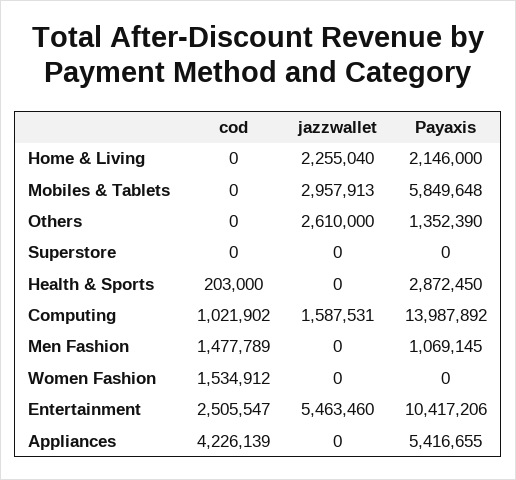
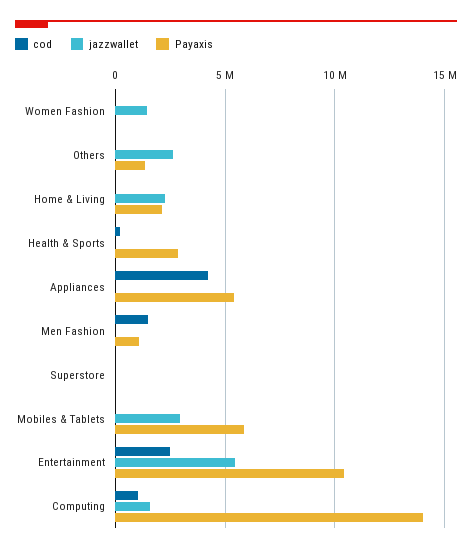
  {
    "cod": {
      "Home & Living": 0,
      "Mobiles & Tablets": 0,
      "Others": 0,
      "Superstore": 0,
      "Health & Sports": 203000,
      "Computing": 1021902,
      "Men Fashion": 1477789,
-     "Women Fashion": 1534912,
+     "Women Fashion": 0,
      "Entertainment": 2505547,
      "Appliances": 4226139
    },
    "jazzwallet": {
      "Home & Living": 2255040,
      "Mobiles & Tablets": 2957913,
      "Others": 2610000,
      "Superstore": 0,
      "Health & Sports": 0,
      "Computing": 1587531,
      "Men Fashion": 0,
-     "Women Fashion": 0,
+     "Women Fashion": 1500000,
      "Entertainment": 5463460,
      "Appliances": 0
    },
    "Payaxis": {
      "Home & Living": 2146000,
      "Mobiles & Tablets": 5849648,
      "Others": 1352390,
      "Superstore": 0,
      "Health & Sports": 2872450,
      "Computing": 13987892,
      "Men Fashion": 1069145,
      "Women Fashion": 0,
      "Entertainment": 10417206,
      "Appliances": 5416655
    }
  }

